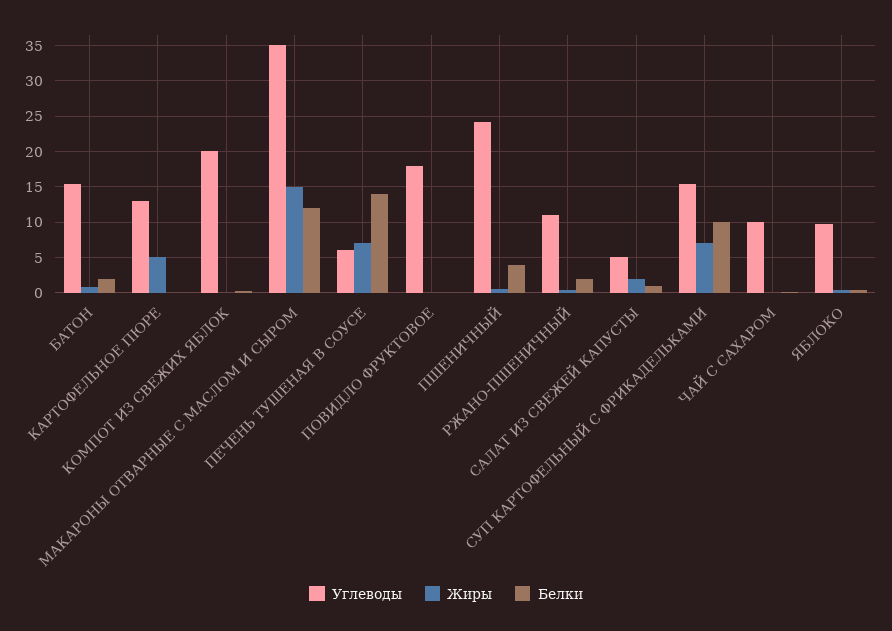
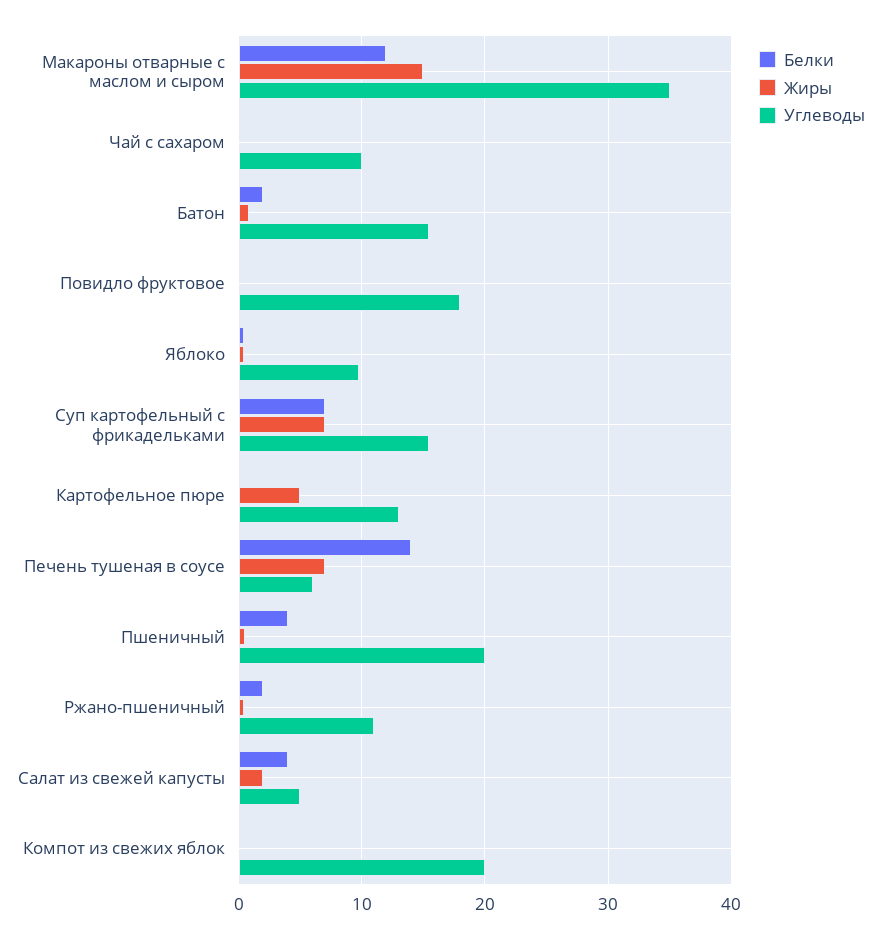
  {
    "Углеводы": {
      "БАТОН": 15,
      "КАРТОФЕЛЬНОЕ ПЮРЕ": 13,
      "КОМПОТ ИЗ СВЕЖИХ ЯБЛОК": 20,
      "МАКАРОНЫ ОТВАРНЫЕ С МАСЛОМ И СЫРОМ": 35,
      "ПЕЧЕНЬ ТУШЕНАЯ В СОУСЕ": 6,
      "ПОВИДЛО ФРУКТОВОЕ": 18,
-     "ПШЕНИЧНЫЙ": 24,
+     "ПШЕНИЧНЫЙ": 20,
      "РЖАНО-ПШЕНИЧНЫЙ": 11,
      "САЛАТ ИЗ СВЕЖЕЙ КАПУСТЫ": 5,
      "СУП КАРТОФЕЛЬНЫЙ С ФРИКАДЕЛЬКАМИ": 15,
      "ЧАЙ С САХАРОМ": 10,
      "ЯБЛОКО": 10
    },
    "Жиры": {
      "БАТОН": 1,
      "КАРТОФЕЛЬНОЕ ПЮРЕ": 5,
      "КОМПОТ ИЗ СВЕЖИХ ЯБЛОК": 0,
      "МАКАРОНЫ ОТВАРНЫЕ С МАСЛОМ И СЫРОМ": 15,
      "ПЕЧЕНЬ ТУШЕНАЯ В СОУСЕ": 7,
      "ПОВИДЛО ФРУКТОВОЕ": 0,
      "ПШЕНИЧНЫЙ": 1,
      "РЖАНО-ПШЕНИЧНЫЙ": 0,
      "САЛАТ ИЗ СВЕЖЕЙ КАПУСТЫ": 2,
      "СУП КАРТОФЕЛЬНЫЙ С ФРИКАДЕЛЬКАМИ": 7,
      "ЧАЙ С САХАРОМ": 0,
      "ЯБЛОКО": 0
    },
    "Белки": {
      "БАТОН": 2,
      "КАРТОФЕЛЬНОЕ ПЮРЕ": 0,
      "КОМПОТ ИЗ СВЕЖИХ ЯБЛОК": 0,
      "МАКАРОНЫ ОТВАРНЫЕ С МАСЛОМ И СЫРОМ": 12,
      "ПЕЧЕНЬ ТУШЕНАЯ В СОУСЕ": 14,
      "ПОВИДЛО ФРУКТОВОЕ": 0,
      "ПШЕНИЧНЫЙ": 4,
      "РЖАНО-ПШЕНИЧНЫЙ": 2,
-     "САЛАТ ИЗ СВЕЖЕЙ КАПУСТЫ": 1,
+     "САЛАТ ИЗ СВЕЖЕЙ КАПУСТЫ": 4,
-     "СУП КАРТОФЕЛЬНЫЙ С ФРИКАДЕЛЬКАМИ": 10,
+     "СУП КАРТОФЕЛЬНЫЙ С ФРИКАДЕЛЬКАМИ": 7,
      "ЧАЙ С САХАРОМ": 0,
      "ЯБЛОКО": 0
    }
  }

